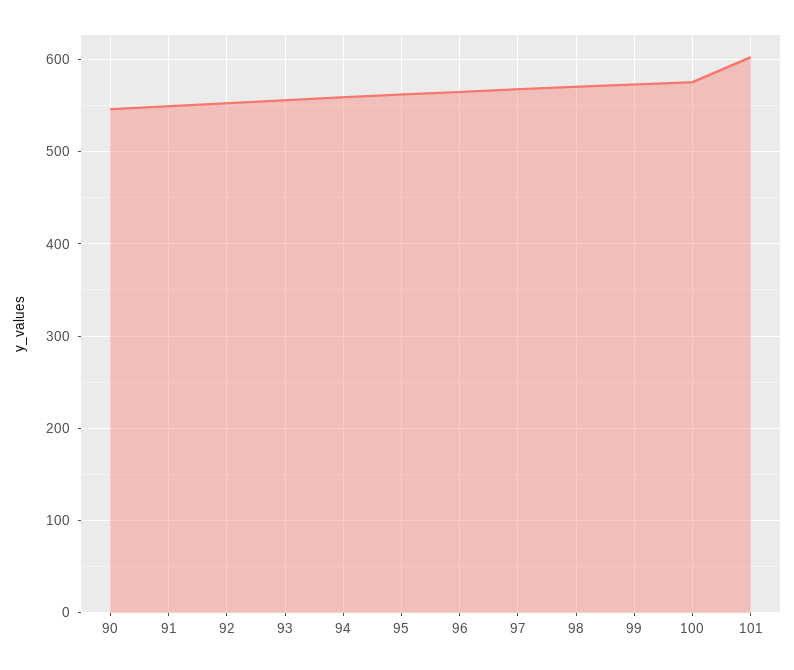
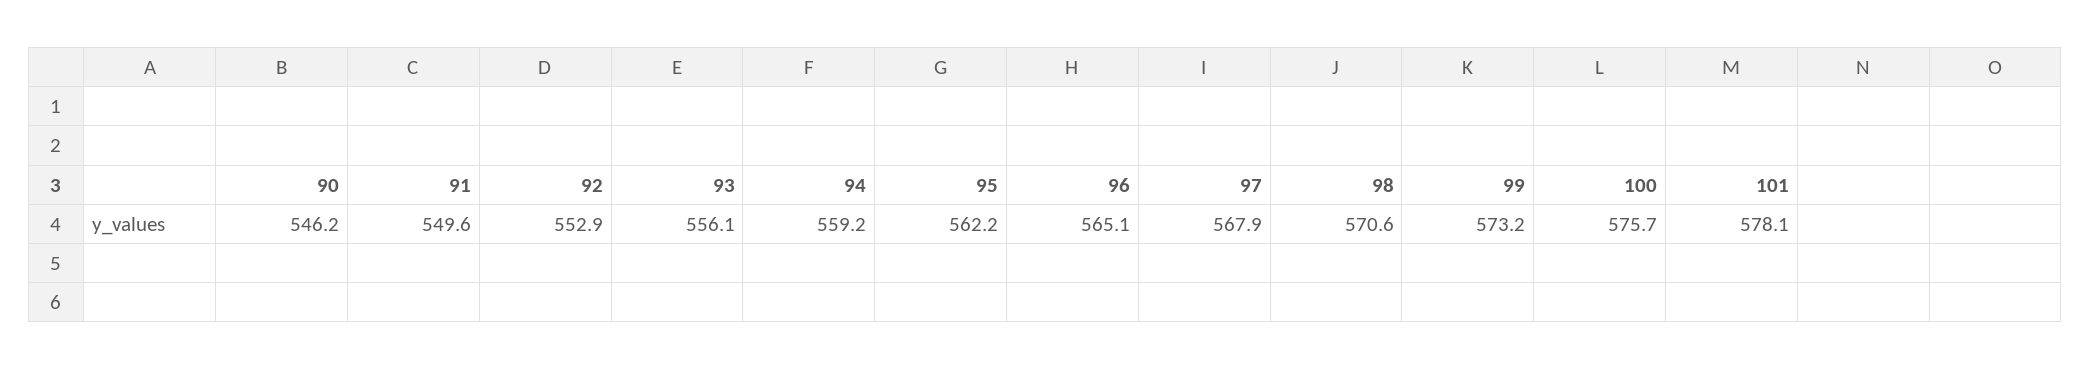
  {
    "90": 546.2,
    "91": 549.6,
    "92": 552.9,
    "93": 556.1,
    "94": 559.2,
    "95": 562.2,
    "96": 565.1,
    "97": 567.9,
    "98": 570.6,
    "99": 573.2,
    "100": 575.7,
-   "101": 600
+   "101": 578.1
  }

